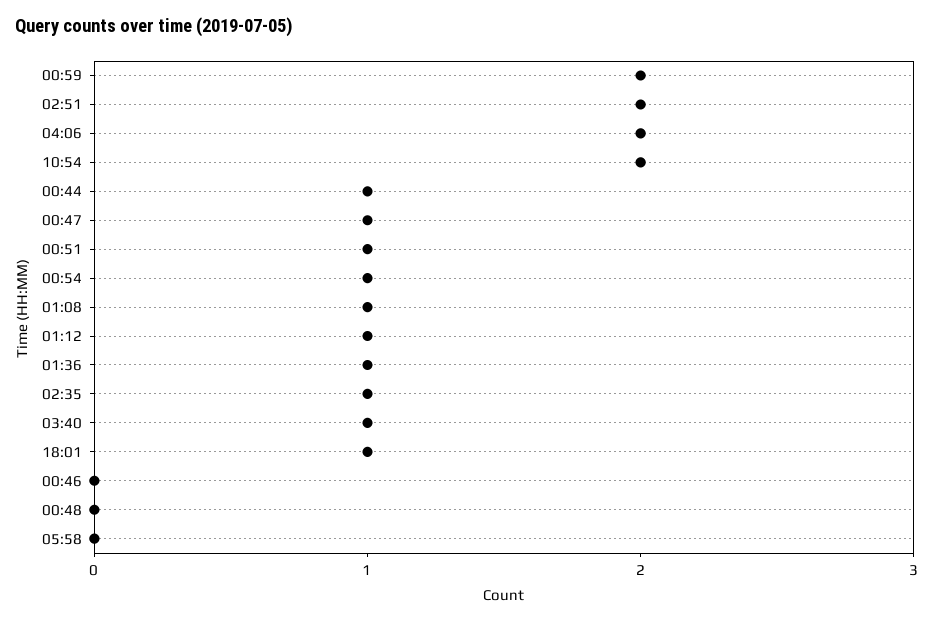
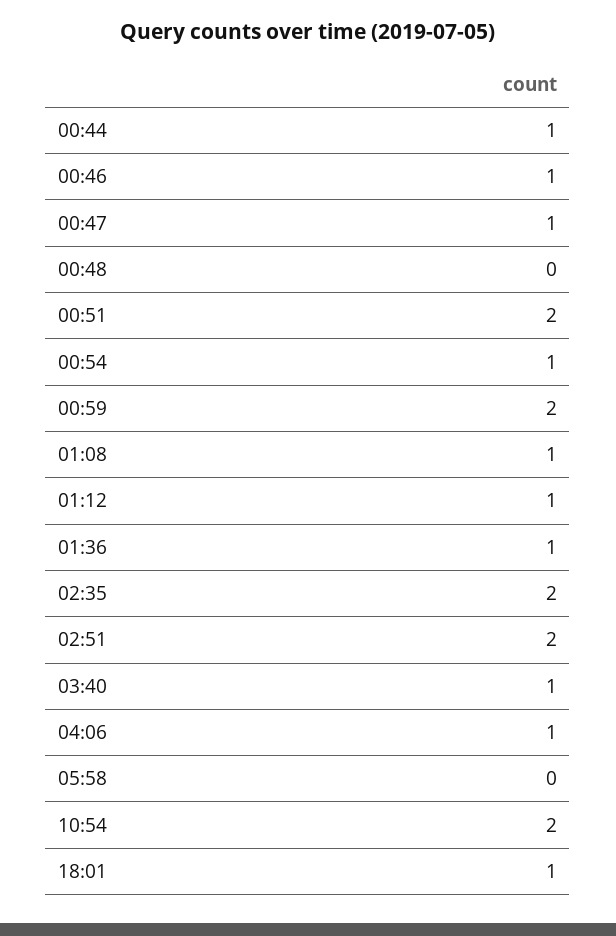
  {
    "00:59": 2,
    "02:51": 2,
-   "04:06": 2,
+   "04:06": 1,
    "10:54": 2,
    "00:44": 1,
    "00:47": 1,
-   "00:51": 1,
+   "00:51": 2,
    "00:54": 1,
    "01:08": 1,
    "01:12": 1,
    "01:36": 1,
-   "02:35": 1,
+   "02:35": 2,
    "03:40": 1,
    "18:01": 1,
-   "00:46": 0,
+   "00:46": 1,
    "00:48": 0,
    "05:58": 0
  }

